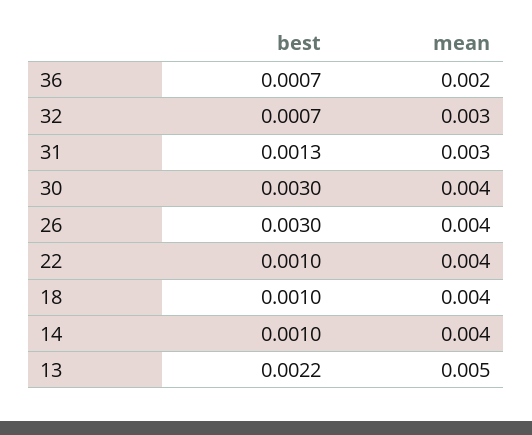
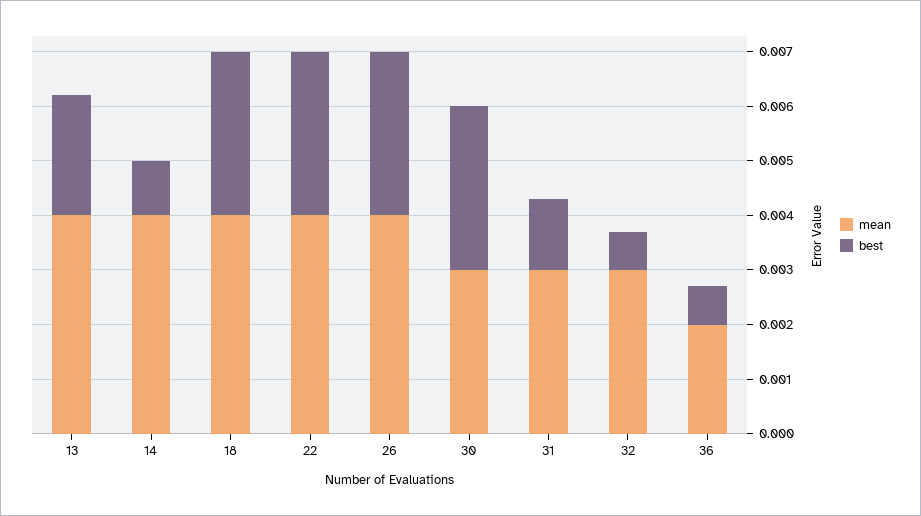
  {
    "best": {
      "36": 0.0007,
      "32": 0.0007,
      "31": 0.0013,
      "30": 0.003,
      "26": 0.003,
-     "22": 0.001,
+     "22": 0.003,
-     "18": 0.001,
+     "18": 0.003,
      "14": 0.001,
      "13": 0.0022
    },
    "mean": {
      "36": 0.002,
      "32": 0.003,
      "31": 0.003,
-     "30": 0.004,
+     "30": 0.003,
      "26": 0.004,
      "22": 0.004,
      "18": 0.004,
      "14": 0.004,
-     "13": 0.005
+     "13": 0.004
    }
  }

